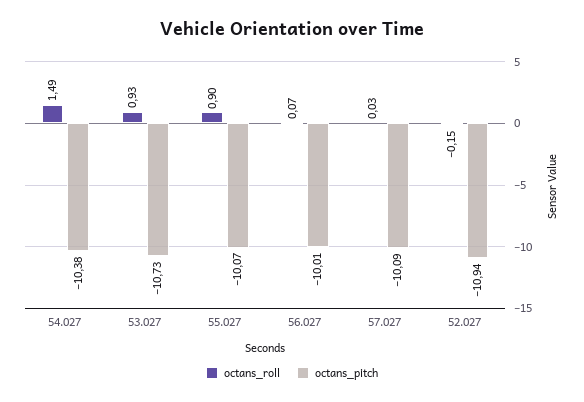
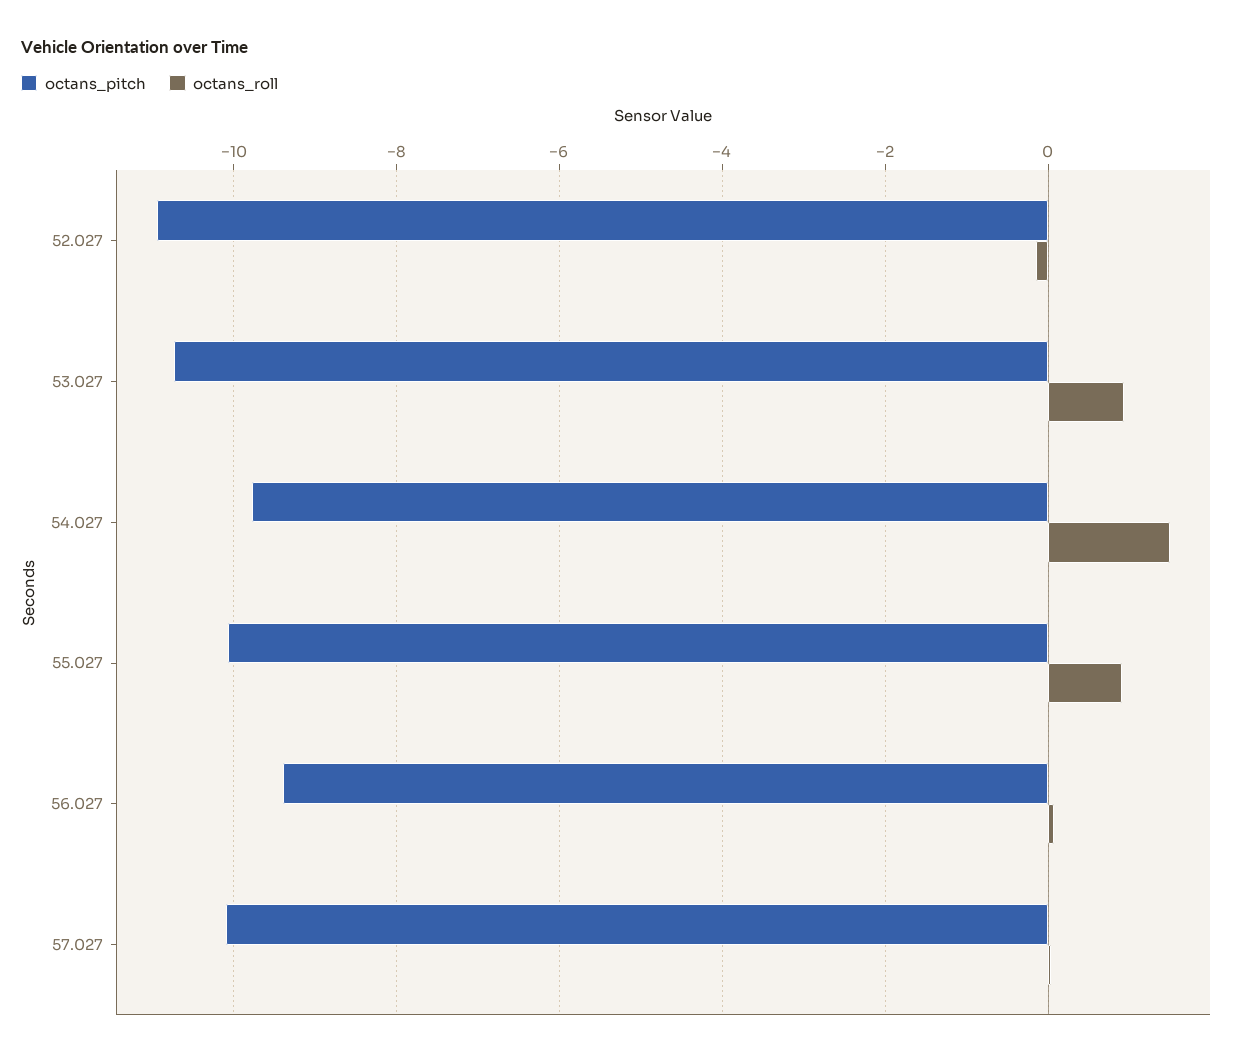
  {
    "octans_roll": {
      "54.027": 1.49,
      "53.027": 0.93,
      "55.027": 0.9,
      "56.027": 0.07,
      "57.027": 0.03,
      "52.027": -0.15
    },
    "octans_pitch": {
-     "54.027": -10.38,
+     "54.027": -9.8,
      "53.027": -10.73,
      "55.027": -10.07,
-     "56.027": -10.01,
+     "56.027": -9.4,
      "57.027": -10.09,
      "52.027": -10.94
    }
  }

